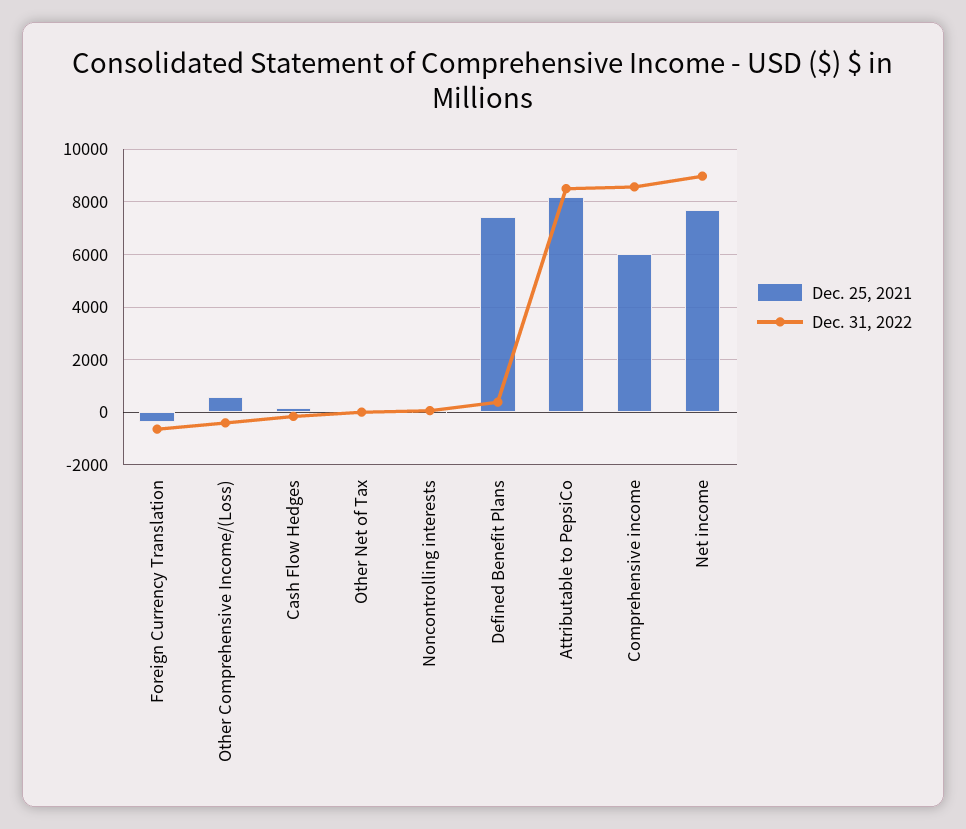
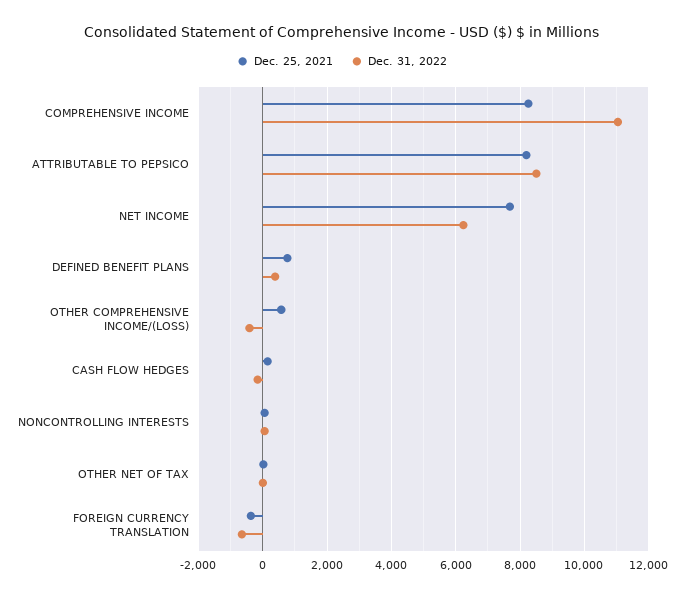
  {
    "Dec. 25, 2021": {
      "Foreign Currency Translation": -400,
      "Other Comprehensive Income/(Loss)": 600,
      "Cash Flow Hedges": 200,
      "Other Net of Tax": 0,
      "Noncontrolling interests": 0,
-     "Defined Benefit Plans": 7500,
+     "Defined Benefit Plans": 800,
      "Attributable to PepsiCo": 8200,
-     "Comprehensive income": 6000,
+     "Comprehensive income": 8200,
      "Net income": 7600
    },
    "Dec. 31, 2022": {
      "Foreign Currency Translation": -600,
      "Other Comprehensive Income/(Loss)": -400,
      "Cash Flow Hedges": -200,
      "Other Net of Tax": 0,
      "Noncontrolling interests": 0,
      "Defined Benefit Plans": 400,
      "Attributable to PepsiCo": 8600,
-     "Comprehensive income": 8500,
+     "Comprehensive income": 11000,
-     "Net income": 9000
+     "Net income": 6200
    }
  }

